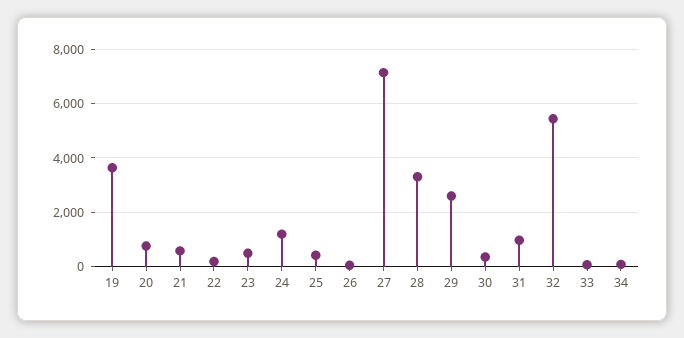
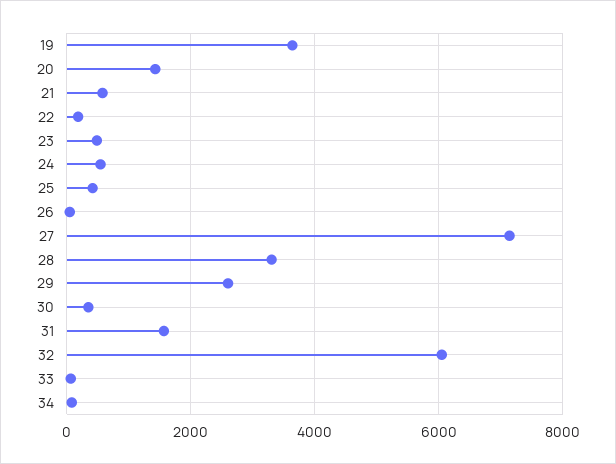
  {
    "19": 3600,
-   "20": 750,
+   "20": 1400,
    "21": 600,
    "22": 200,
    "23": 400,
-   "24": 1250,
+   "24": 600,
    "25": 400,
    "26": 0,
    "27": 7200,
    "28": 3400,
    "29": 2600,
    "30": 400,
-   "31": 1000,
+   "31": 1600,
-   "32": 5500,
+   "32": 6000,
    "33": 0,
    "34": 0
  }

